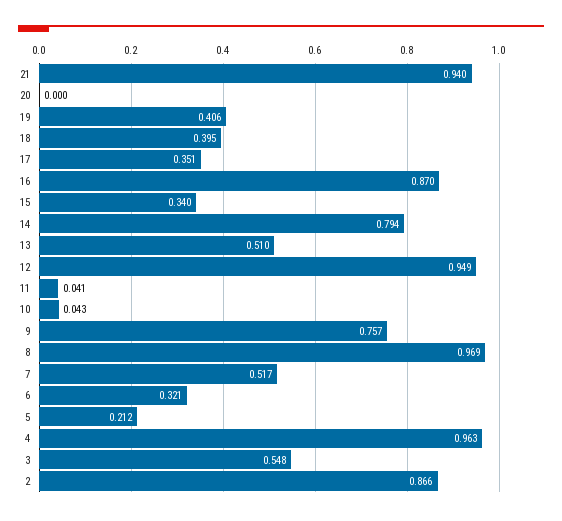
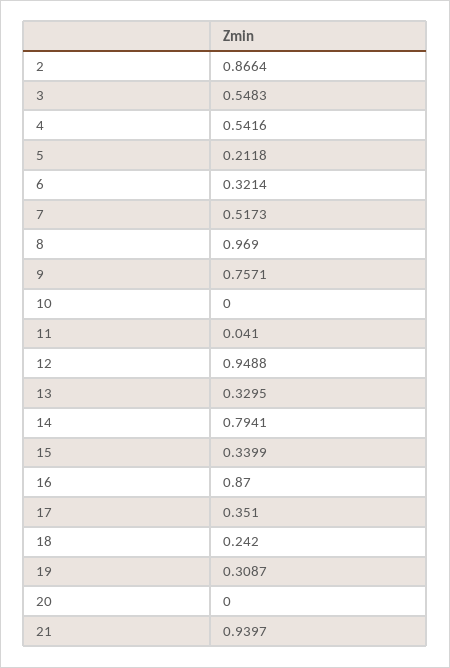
  {
    "21": 0.9397,
    "20": 0,
-   "19": 0.406,
+   "19": 0.3087,
-   "18": 0.395,
+   "18": 0.242,
    "17": 0.351,
    "16": 0.87,
    "15": 0.3399,
    "14": 0.7941,
-   "13": 0.51,
+   "13": 0.3295,
    "12": 0.9488,
    "11": 0.041,
-   "10": 0.043,
+   "10": 0,
    "9": 0.7571,
    "8": 0.969,
    "7": 0.5173,
    "6": 0.3214,
    "5": 0.2118,
-   "4": 0.963,
+   "4": 0.5416,
    "3": 0.5483,
    "2": 0.8664
  }

